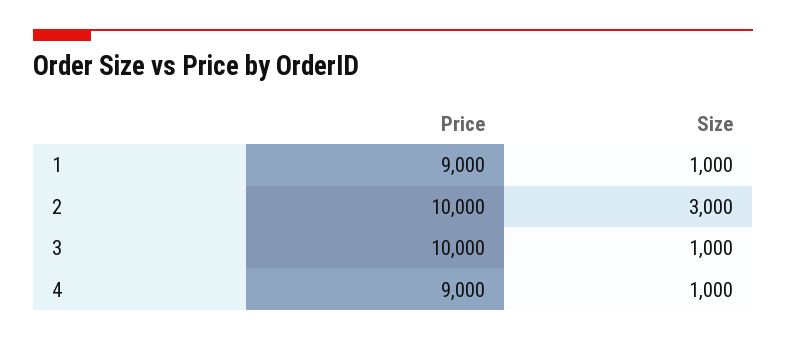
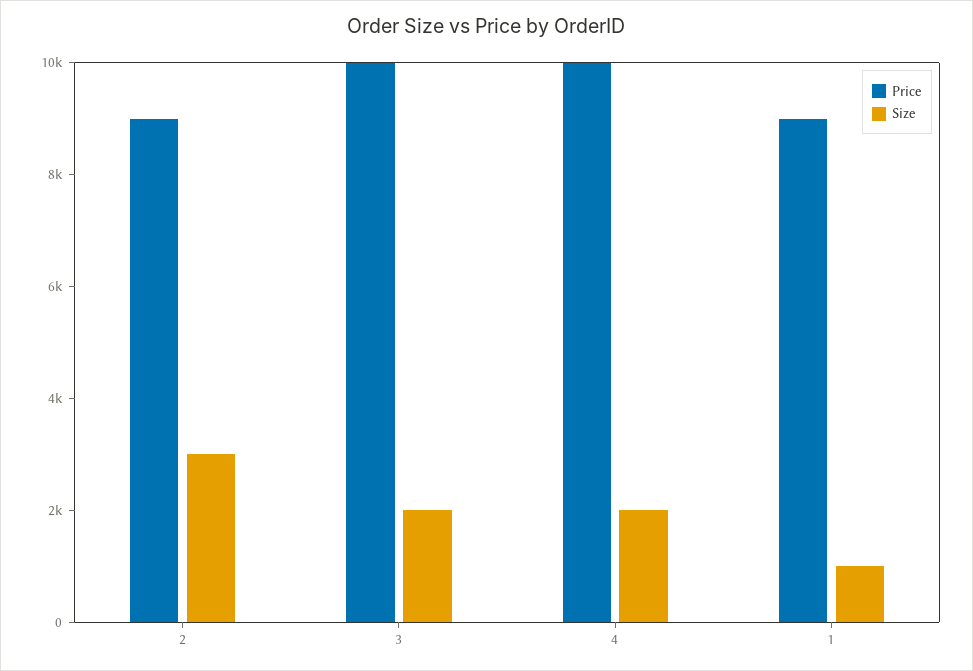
  {
    "Price": {
      "1": 9000,
-     "2": 10000,
+     "2": 9000,
      "3": 10000,
-     "4": 9000
+     "4": 10000
    },
    "Size": {
      "1": 1000,
      "2": 3000,
-     "3": 1000,
+     "3": 2000,
-     "4": 1000
+     "4": 2000
    }
  }

